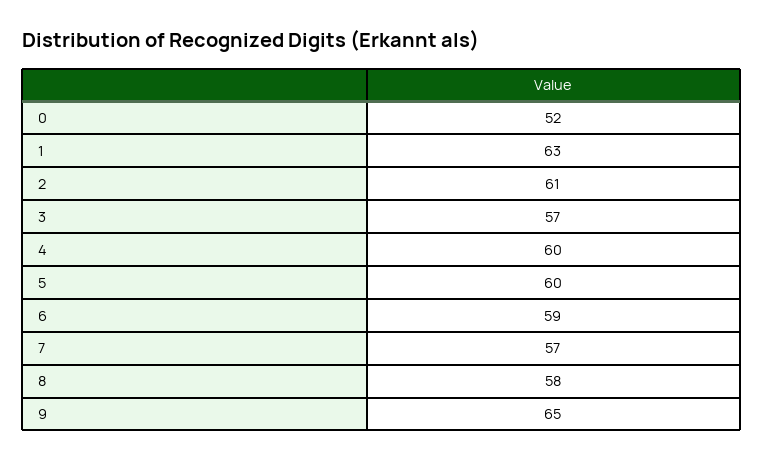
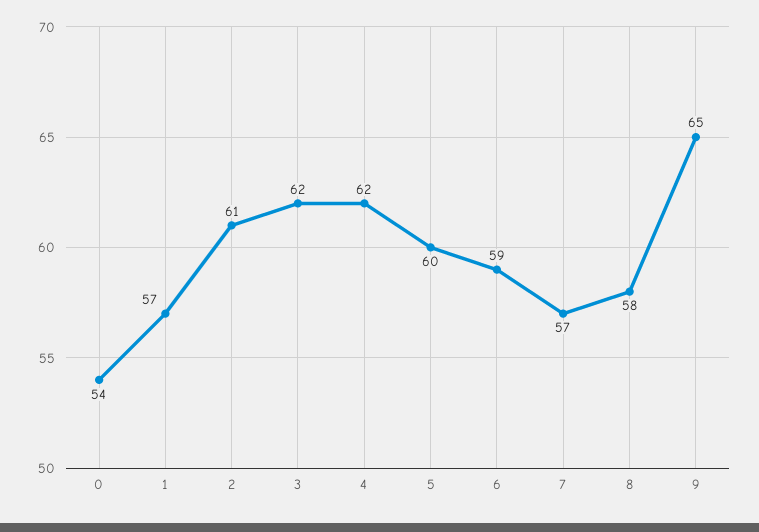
  {
-   "0": 52,
+   "0": 54,
-   "1": 63,
+   "1": 57,
    "2": 61,
-   "3": 57,
+   "3": 62,
-   "4": 60,
+   "4": 62,
    "5": 60,
    "6": 59,
    "7": 57,
    "8": 58,
    "9": 65
  }

